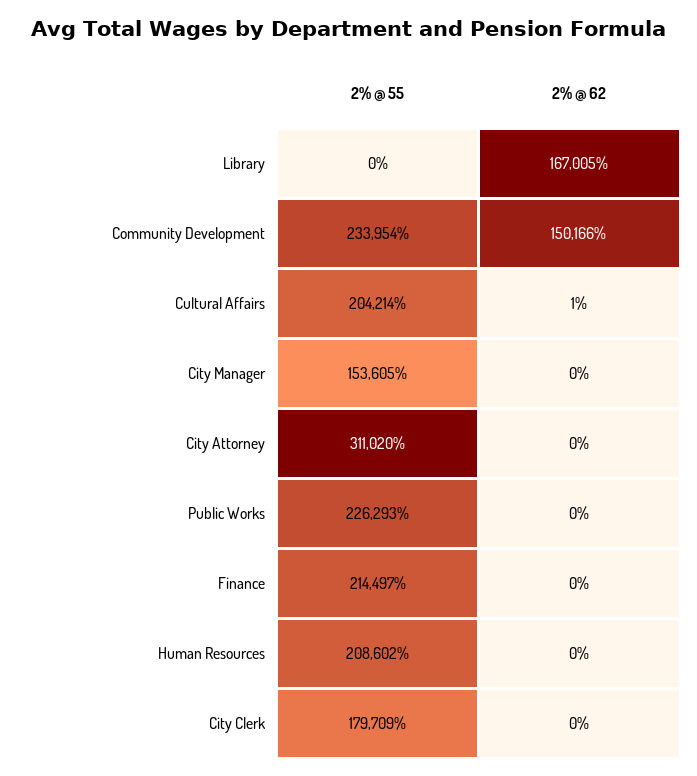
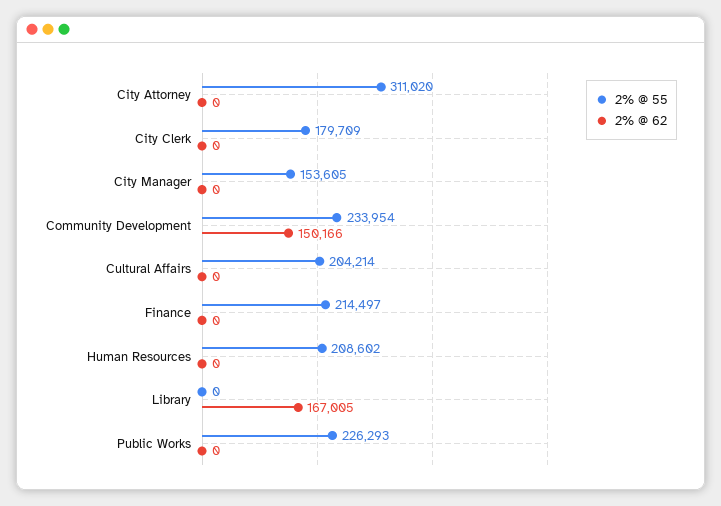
  {
    "2% @ 55": {
      "Library": 0,
      "Community Development": 233954,
      "Cultural Affairs": 204214,
      "City Manager": 153605,
      "City Attorney": 311020,
      "Public Works": 226293,
      "Finance": 214497,
      "Human Resources": 208602,
      "City Clerk": 179709
    },
    "2% @ 62": {
      "Library": 167005,
      "Community Development": 150166,
-     "Cultural Affairs": 1,
+     "Cultural Affairs": 0,
      "City Manager": 0,
      "City Attorney": 0,
      "Public Works": 0,
      "Finance": 0,
      "Human Resources": 0,
      "City Clerk": 0
    }
  }

